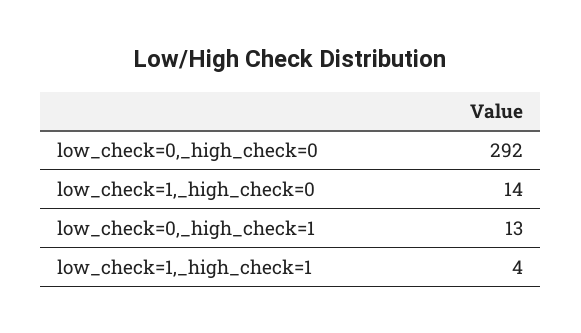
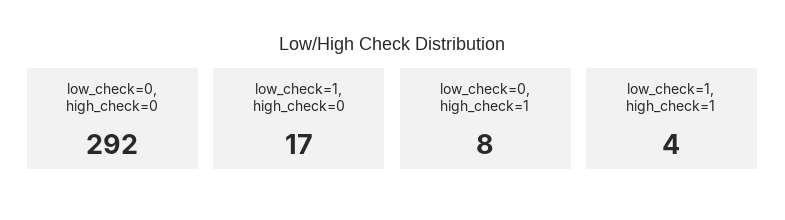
  {
    "low_check=0,_high_check=0": 292,
-   "low_check=1,_high_check=0": 14,
+   "low_check=1,_high_check=0": 17,
-   "low_check=0,_high_check=1": 13,
+   "low_check=0,_high_check=1": 8,
    "low_check=1,_high_check=1": 4
  }

